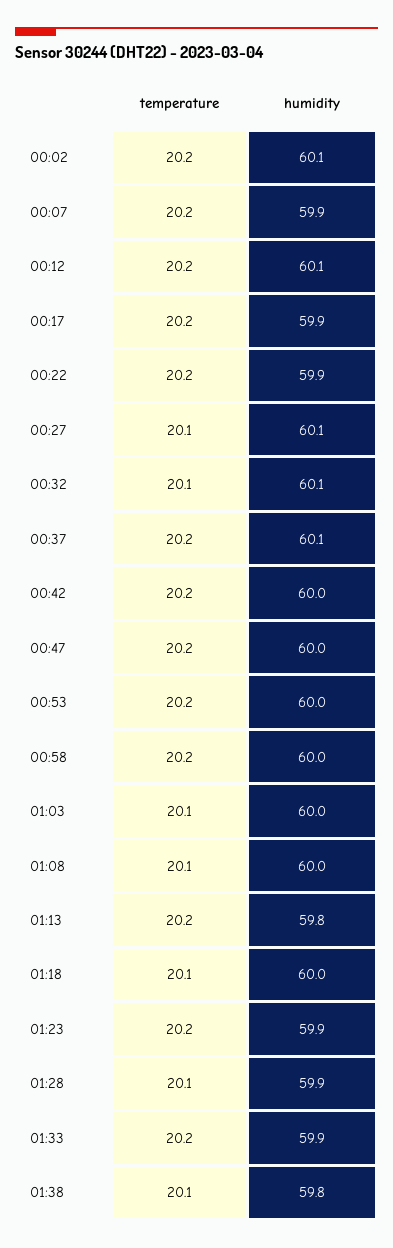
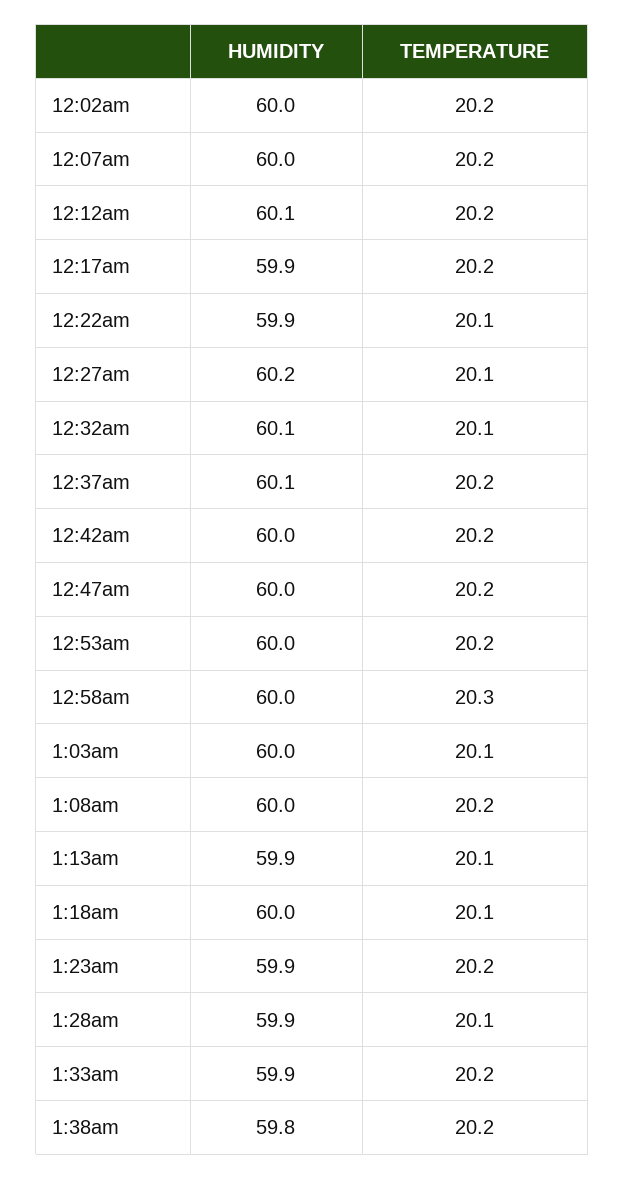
  {
    "temperature": {
      "00:02": 20.2,
      "00:07": 20.2,
      "00:12": 20.2,
      "00:17": 20.2,
-     "00:22": 20.2,
+     "00:22": 20.1,
      "00:27": 20.1,
      "00:32": 20.1,
      "00:37": 20.2,
      "00:42": 20.2,
      "00:47": 20.2,
      "00:53": 20.2,
-     "00:58": 20.2,
+     "00:58": 20.3,
      "01:03": 20.1,
-     "01:08": 20.1,
+     "01:08": 20.2,
-     "01:13": 20.2,
+     "01:13": 20.1,
      "01:18": 20.1,
      "01:23": 20.2,
      "01:28": 20.1,
      "01:33": 20.2,
-     "01:38": 20.1
+     "01:38": 20.2
    },
    "humidity": {
-     "00:02": 60.1,
+     "00:02": 60,
-     "00:07": 59.9,
+     "00:07": 60,
      "00:12": 60.1,
      "00:17": 59.9,
      "00:22": 59.9,
-     "00:27": 60.1,
+     "00:27": 60.2,
      "00:32": 60.1,
      "00:37": 60.1,
      "00:42": 60,
      "00:47": 60,
      "00:53": 60,
      "00:58": 60,
      "01:03": 60,
      "01:08": 60,
-     "01:13": 59.8,
+     "01:13": 59.9,
      "01:18": 60,
      "01:23": 59.9,
      "01:28": 59.9,
      "01:33": 59.9,
      "01:38": 59.8
    }
  }

